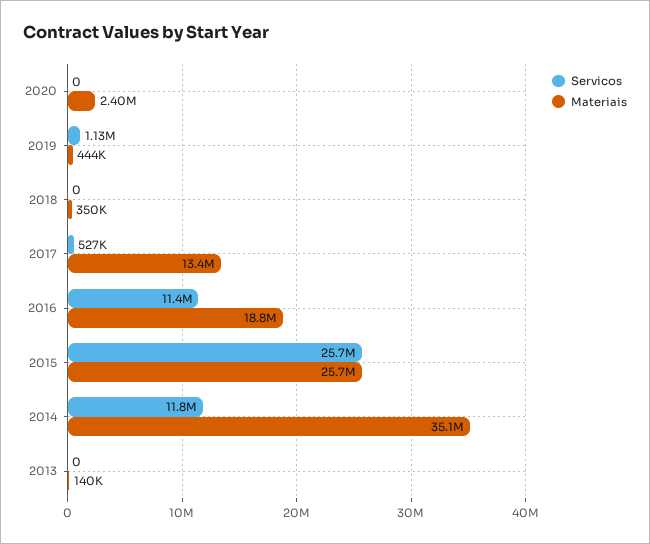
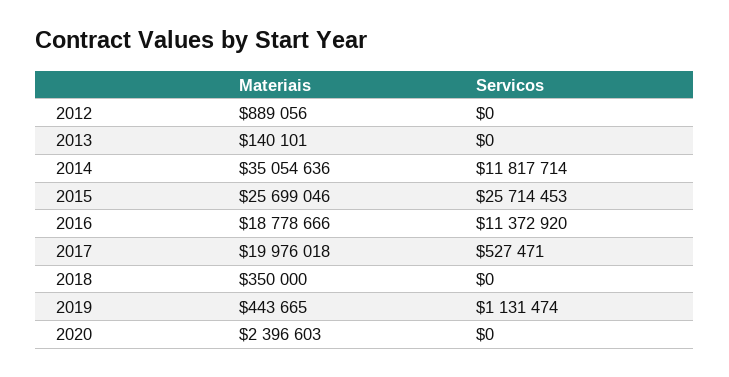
  {
    "Servicos": {
      "2020": 0,
      "2019": 1131474,
      "2018": 0,
      "2017": 527471,
      "2016": 11372920,
      "2015": 25714453,
      "2014": 11817714,
-     "2013": 0
+     "2013": 0,
+     "2012": 0
    },
    "Materiais": {
      "2020": 2396603,
      "2019": 443665,
      "2018": 350000,
-     "2017": 13400000,
+     "2017": 19976018,
      "2016": 18778666,
      "2015": 25699046,
      "2014": 35054636,
-     "2013": 140101
+     "2013": 140101,
+     "2012": 889056
    }
  }

